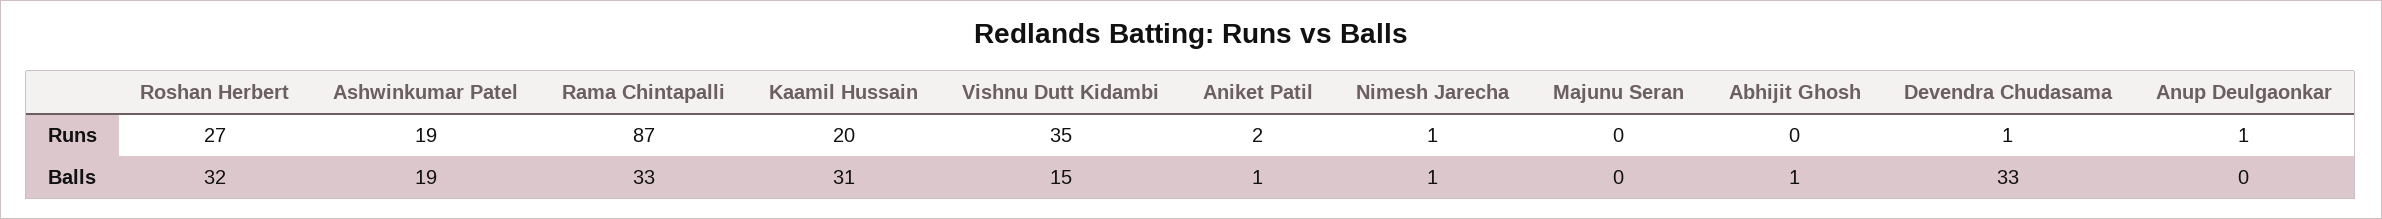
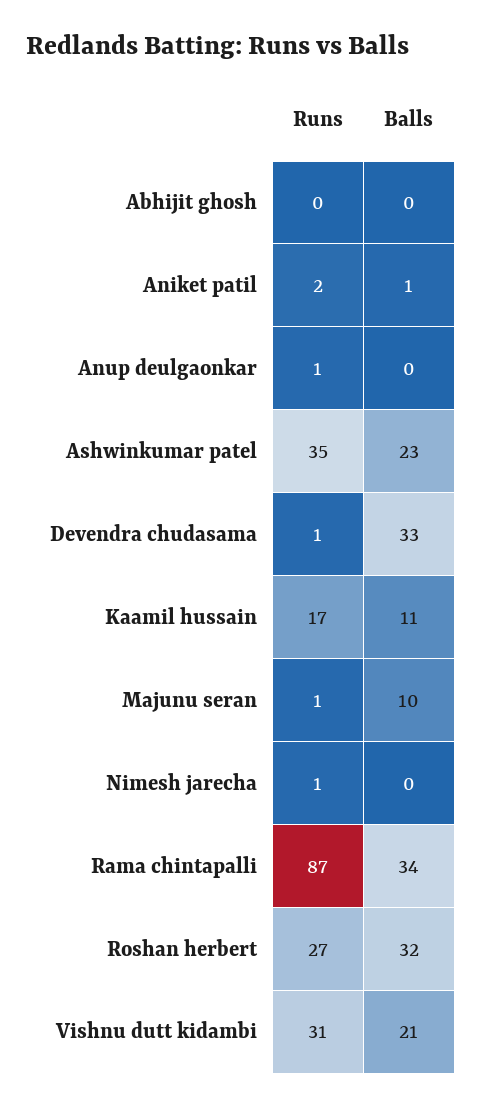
  {
    "Roshan Herbert": {
      "Runs": 27,
      "Balls": 32
    },
    "Ashwinkumar Patel": {
-     "Runs": 19,
+     "Runs": 35,
-     "Balls": 19
+     "Balls": 23
    },
    "Rama Chintapalli": {
      "Runs": 87,
-     "Balls": 33
+     "Balls": 34
    },
    "Kaamil Hussain": {
-     "Runs": 20,
+     "Runs": 17,
-     "Balls": 31
+     "Balls": 11
    },
    "Vishnu Dutt Kidambi": {
-     "Runs": 35,
+     "Runs": 31,
-     "Balls": 15
+     "Balls": 21
    },
    "Aniket Patil": {
      "Runs": 2,
      "Balls": 1
    },
    "Nimesh Jarecha": {
      "Runs": 1,
-     "Balls": 1
+     "Balls": 0
    },
    "Majunu Seran": {
-     "Runs": 0,
+     "Runs": 1,
-     "Balls": 0
+     "Balls": 10
    },
    "Abhijit Ghosh": {
      "Runs": 0,
-     "Balls": 1
+     "Balls": 0
    },
    "Devendra Chudasama": {
      "Runs": 1,
      "Balls": 33
    },
    "Anup Deulgaonkar": {
      "Runs": 1,
      "Balls": 0
    }
  }

